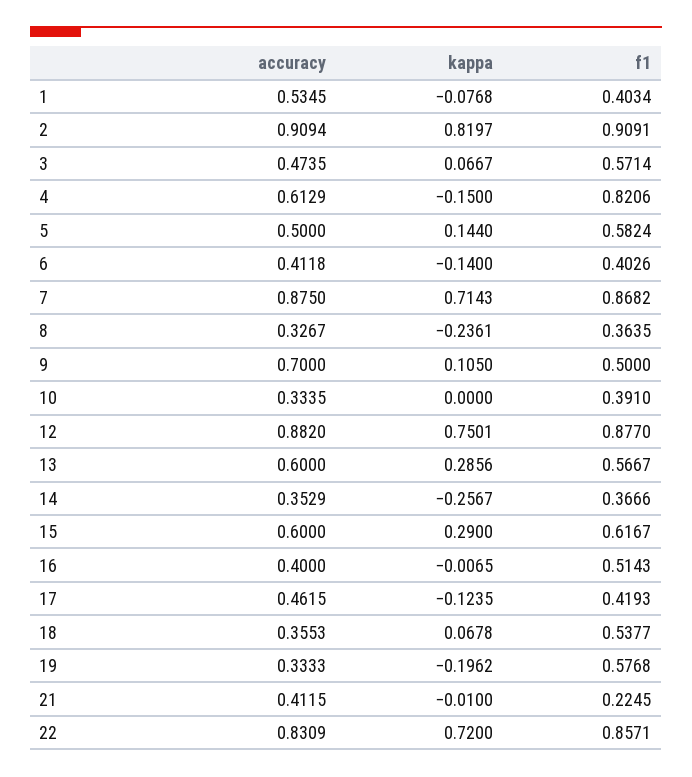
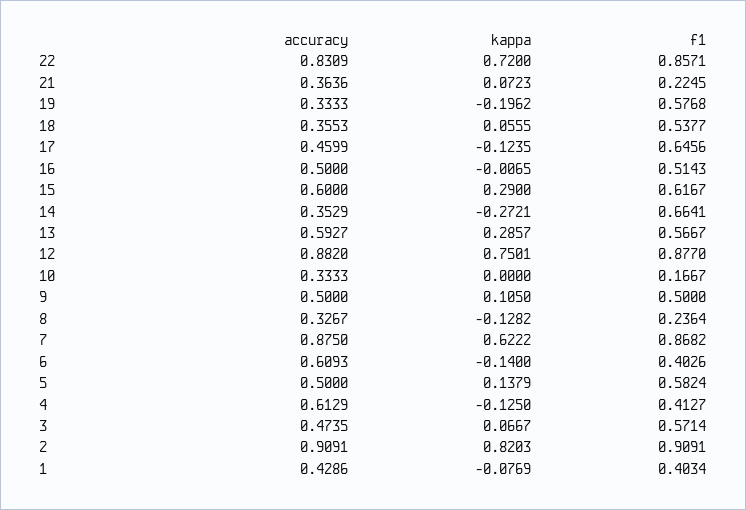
  {
    "accuracy": {
-     "1": 0.5345,
+     "1": 0.4286,
-     "2": 0.9094,
+     "2": 0.9091,
      "3": 0.4735,
      "4": 0.6129,
      "5": 0.5,
-     "6": 0.4118,
+     "6": 0.6093,
      "7": 0.875,
      "8": 0.3267,
-     "9": 0.7,
+     "9": 0.5,
-     "10": 0.3335,
+     "10": 0.3333,
      "12": 0.882,
-     "13": 0.6,
+     "13": 0.5927,
      "14": 0.3529,
      "15": 0.6,
-     "16": 0.4,
+     "16": 0.5,
-     "17": 0.4615,
+     "17": 0.4599,
      "18": 0.3553,
      "19": 0.3333,
-     "21": 0.4115,
+     "21": 0.3636,
      "22": 0.8309
    },
    "kappa": {
-     "1": -0.0768,
+     "1": -0.0769,
-     "2": 0.8197,
+     "2": 0.8203,
      "3": 0.0667,
-     "4": -0.15,
+     "4": -0.125,
-     "5": 0.144,
+     "5": 0.1379,
      "6": -0.14,
-     "7": 0.7143,
+     "7": 0.6222,
-     "8": -0.2361,
+     "8": -0.1282,
      "9": 0.105,
      "10": 0,
      "12": 0.7501,
-     "13": 0.2856,
+     "13": 0.2857,
-     "14": -0.2567,
+     "14": -0.2721,
      "15": 0.29,
      "16": -0.0065,
      "17": -0.1235,
-     "18": 0.0678,
+     "18": 0.0555,
      "19": -0.1962,
-     "21": -0.01,
+     "21": 0.0723,
      "22": 0.72
    },
    "f1": {
      "1": 0.4034,
      "2": 0.9091,
      "3": 0.5714,
-     "4": 0.8206,
+     "4": 0.4127,
      "5": 0.5824,
      "6": 0.4026,
      "7": 0.8682,
-     "8": 0.3635,
+     "8": 0.2364,
      "9": 0.5,
-     "10": 0.391,
+     "10": 0.1667,
      "12": 0.877,
      "13": 0.5667,
-     "14": 0.3666,
+     "14": 0.6641,
      "15": 0.6167,
      "16": 0.5143,
-     "17": 0.4193,
+     "17": 0.6456,
      "18": 0.5377,
      "19": 0.5768,
      "21": 0.2245,
      "22": 0.8571
    }
  }

